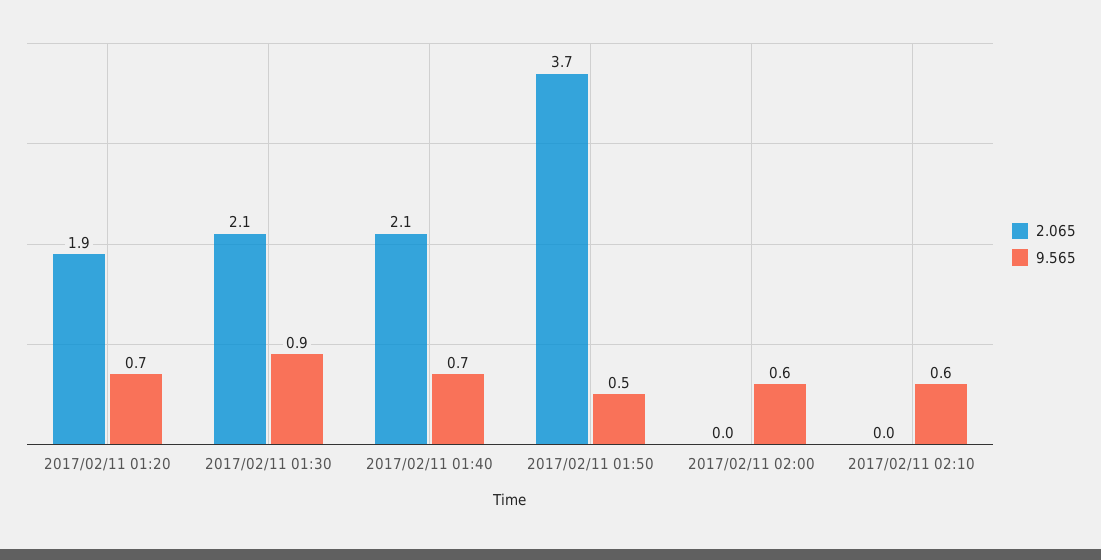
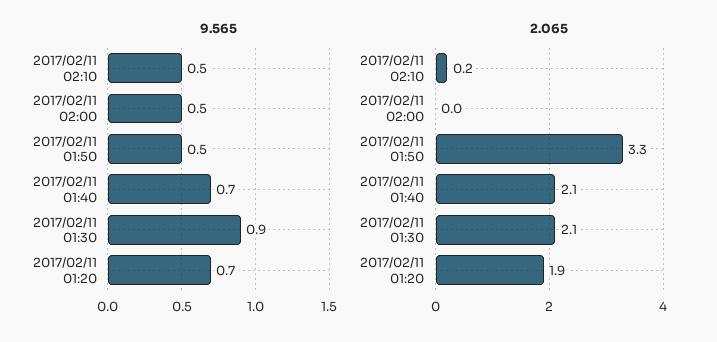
  {
    "2.065": {
      "2017/02/11 01:20": 1.9,
      "2017/02/11 01:30": 2.1,
      "2017/02/11 01:40": 2.1,
-     "2017/02/11 01:50": 3.7,
+     "2017/02/11 01:50": 3.3,
      "2017/02/11 02:00": 0,
-     "2017/02/11 02:10": 0
+     "2017/02/11 02:10": 0.2
    },
    "9.565": {
      "2017/02/11 01:20": 0.7,
      "2017/02/11 01:30": 0.9,
      "2017/02/11 01:40": 0.7,
      "2017/02/11 01:50": 0.5,
-     "2017/02/11 02:00": 0.6,
+     "2017/02/11 02:00": 0.5,
-     "2017/02/11 02:10": 0.6
+     "2017/02/11 02:10": 0.5
    }
  }

